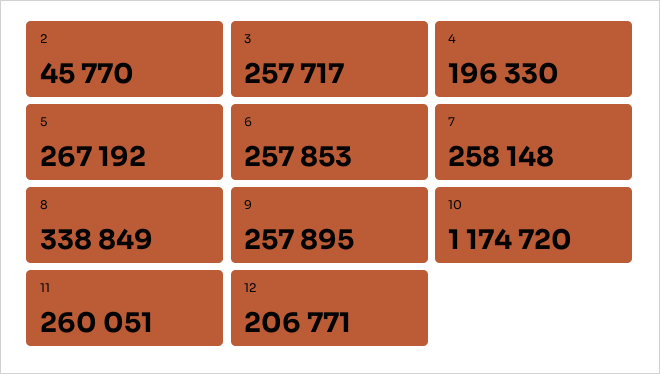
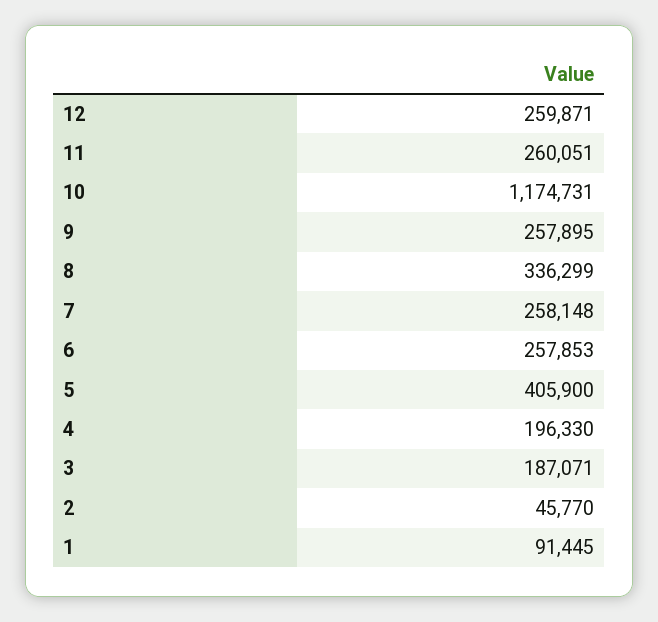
  {
    "2": 45770,
-   "3": 257717,
+   "3": 187071,
    "4": 196330,
-   "5": 267192,
+   "5": 405900,
    "6": 257853,
    "7": 258148,
-   "8": 338849,
+   "8": 336299,
    "9": 257895,
-   "10": 1174720,
+   "10": 1174731,
    "11": 260051,
-   "12": 206771
+   "12": 259871,
+   "1": 91445
  }

